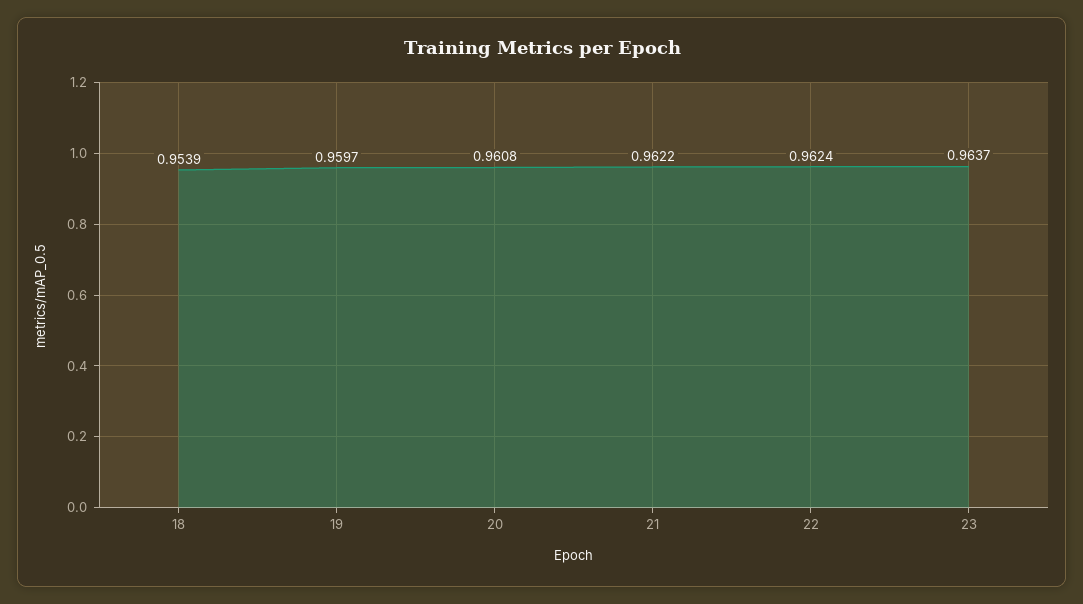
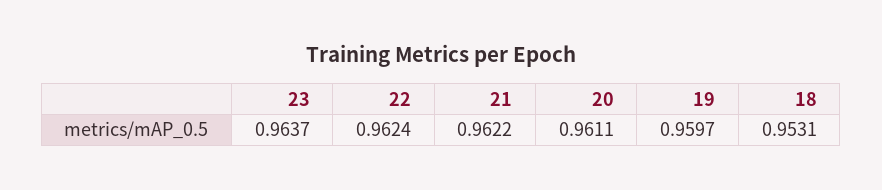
  {
-   "18": 0.9539,
+   "18": 0.9531,
    "19": 0.9597,
-   "20": 0.9608,
+   "20": 0.9611,
    "21": 0.9622,
    "22": 0.9624,
    "23": 0.9637
  }

